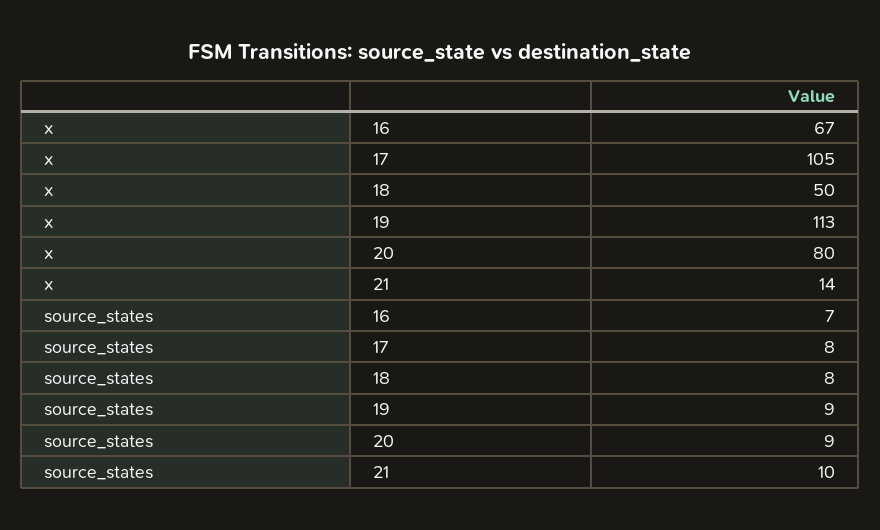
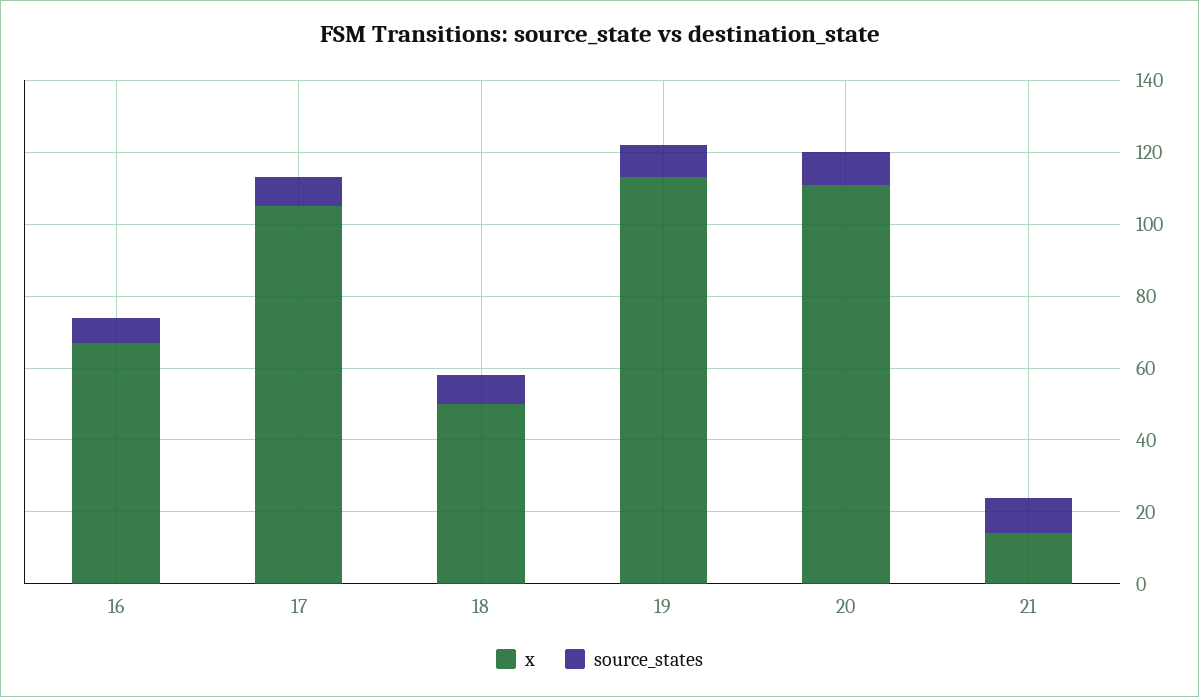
  {
    "x": {
      "16": 67,
      "17": 105,
      "18": 50,
      "19": 113,
-     "20": 80,
+     "20": 110,
      "21": 14
    },
    "source_states": {
      "16": 7,
      "17": 8,
      "18": 8,
      "19": 9,
      "20": 9,
      "21": 10
    }
  }

